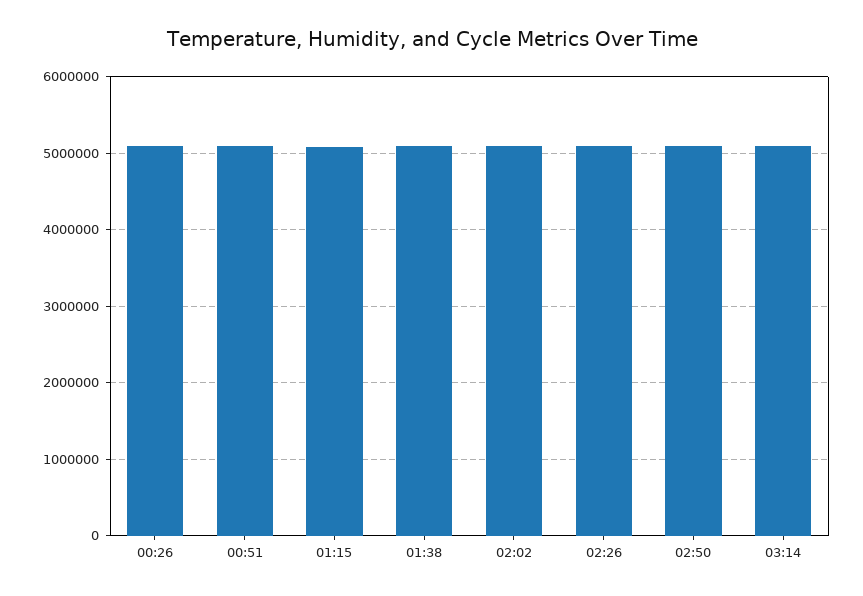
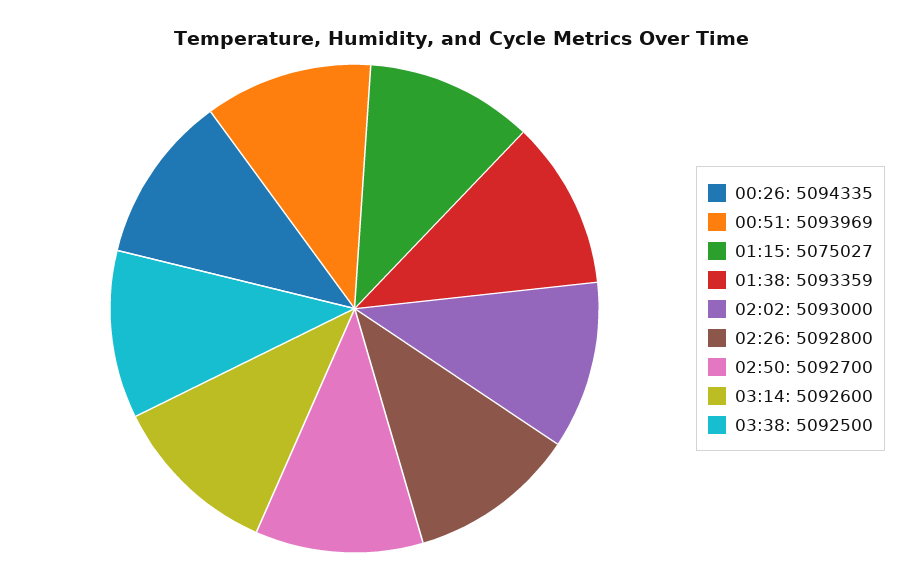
  {
    "00:26": 5094335,
    "00:51": 5093969,
    "01:15": 5075027,
    "01:38": 5093359,
    "02:02": 5093000,
    "02:26": 5092800,
    "02:50": 5092700,
-   "03:14": 5092600
+   "03:14": 5092600,
+   "03:38": 5092500
  }

